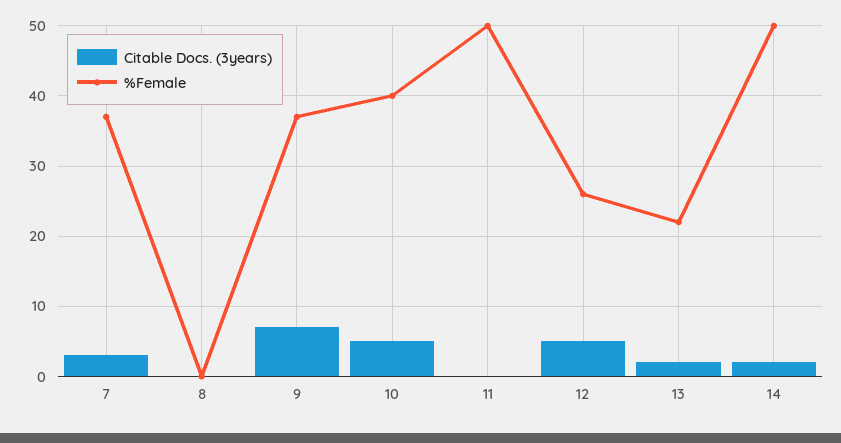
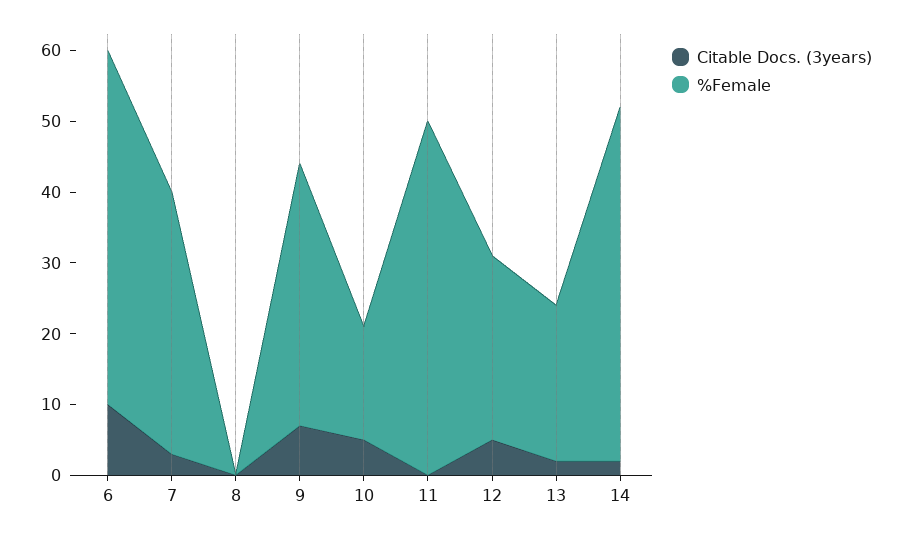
  {
    "Citable Docs. (3years)": {
      "7": 3,
      "8": 0,
      "9": 7,
      "10": 5,
      "11": 0,
      "12": 5,
      "13": 2,
-     "14": 2
+     "14": 2,
+     "6": 10
    },
    "%Female": {
      "7": 37,
      "8": 0,
      "9": 37,
-     "10": 40,
+     "10": 15,
      "11": 50,
      "12": 26,
      "13": 22,
-     "14": 50
+     "14": 50,
+     "6": 50
    }
  }

